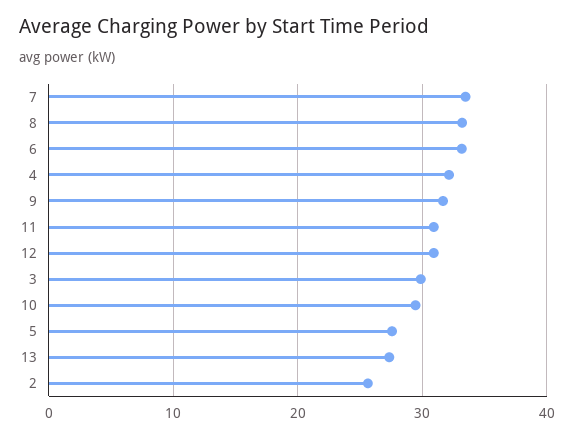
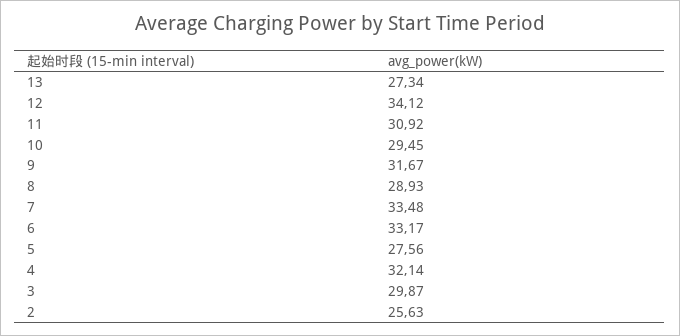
  {
    "7": 33.48,
-   "8": 33,
+   "8": 28.93,
    "6": 33.17,
    "4": 32.14,
    "9": 31.67,
    "11": 30.92,
-   "12": 31,
+   "12": 34.12,
    "3": 29.87,
    "10": 29.45,
    "5": 27.56,
    "13": 27.34,
    "2": 25.63
  }

